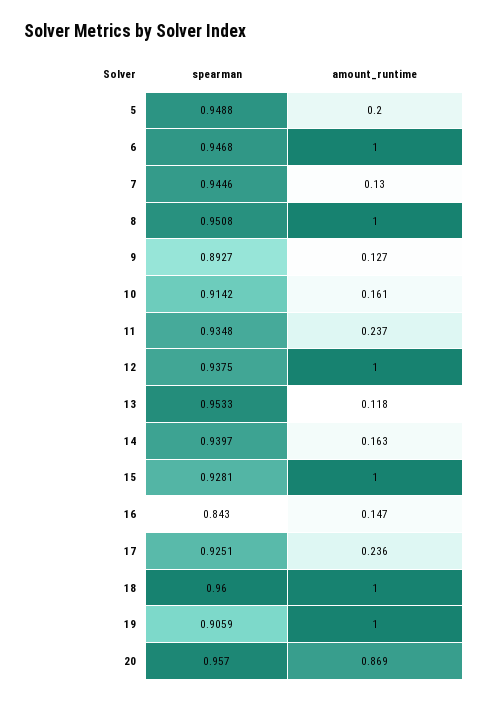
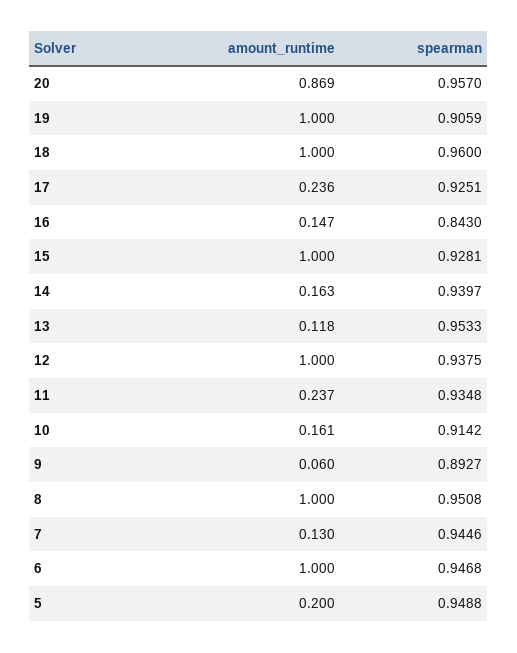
  {
    "spearman": {
      "5": 0.9488,
      "6": 0.9468,
      "7": 0.9446,
      "8": 0.9508,
      "9": 0.8927,
      "10": 0.9142,
      "11": 0.9348,
      "12": 0.9375,
      "13": 0.9533,
      "14": 0.9397,
      "15": 0.9281,
      "16": 0.843,
      "17": 0.9251,
      "18": 0.96,
      "19": 0.9059,
      "20": 0.957
    },
    "amount_runtime": {
      "5": 0.2,
      "6": 1,
      "7": 0.13,
      "8": 1,
-     "9": 0.127,
+     "9": 0.06,
      "10": 0.161,
      "11": 0.237,
      "12": 1,
      "13": 0.118,
      "14": 0.163,
      "15": 1,
      "16": 0.147,
      "17": 0.236,
      "18": 1,
      "19": 1,
      "20": 0.869
    }
  }

